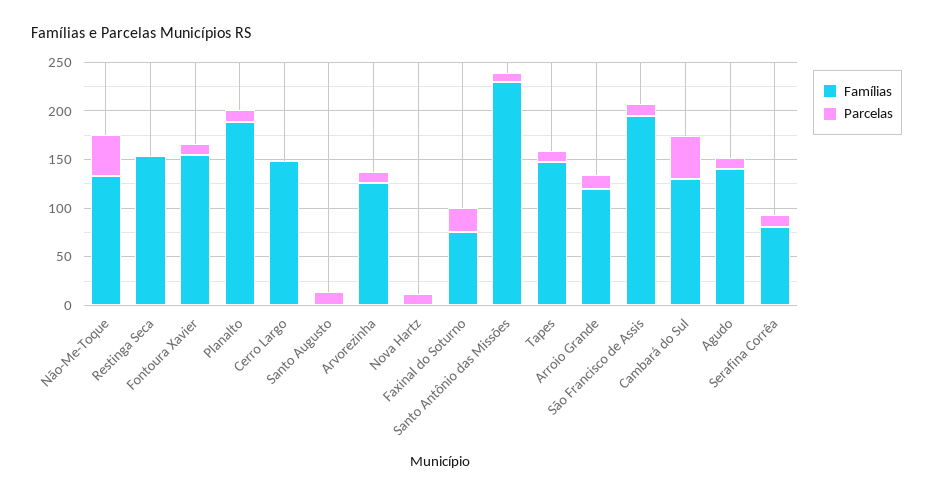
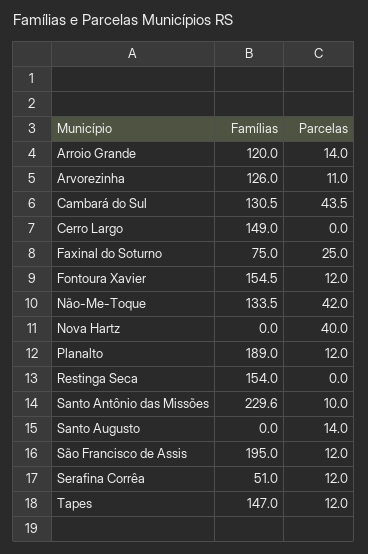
  {
    "Famílias": {
      "Não-Me-Toque": 133.5,
      "Restinga Seca": 154,
      "Fontoura Xavier": 154.5,
      "Planalto": 189,
      "Cerro Largo": 149,
      "Santo Augusto": 0,
      "Arvorezinha": 126,
      "Nova Hartz": 0,
      "Faxinal do Soturno": 75,
      "Santo Antônio das Missões": 229.6,
      "Tapes": 147,
      "Arroio Grande": 120,
      "São Francisco de Assis": 195,
      "Cambará do Sul": 130.5,
-     "Agudo": 140,
-     "Serafina Corrêa": 80
+     "Serafina Corrêa": 51
    },
    "Parcelas": {
      "Não-Me-Toque": 42,
      "Restinga Seca": 0,
      "Fontoura Xavier": 12,
      "Planalto": 12,
      "Cerro Largo": 0,
      "Santo Augusto": 14,
      "Arvorezinha": 11,
-     "Nova Hartz": 10,
+     "Nova Hartz": 40,
      "Faxinal do Soturno": 25,
      "Santo Antônio das Missões": 10,
      "Tapes": 12,
      "Arroio Grande": 14,
      "São Francisco de Assis": 12,
      "Cambará do Sul": 43.5,
-     "Agudo": 10,
      "Serafina Corrêa": 12
    }
  }

